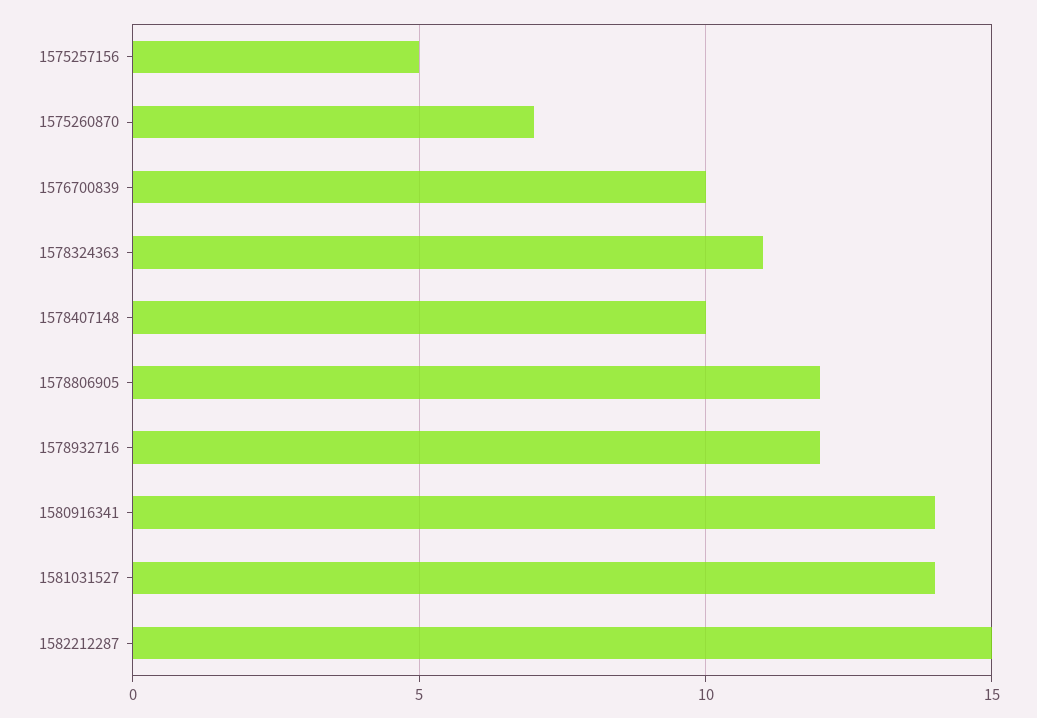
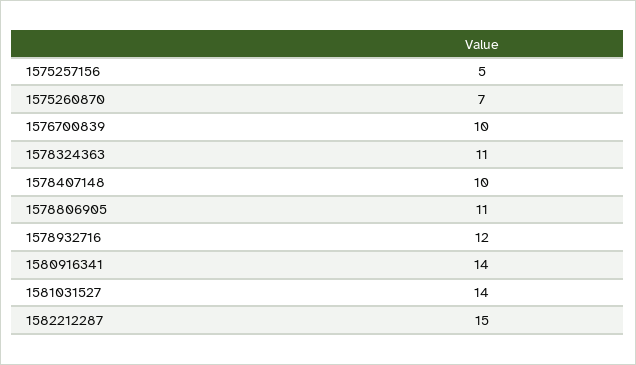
  {
    "1575257156": 5,
    "1575260870": 7,
    "1576700839": 10,
    "1578324363": 11,
    "1578407148": 10,
-   "1578806905": 12,
+   "1578806905": 11,
    "1578932716": 12,
    "1580916341": 14,
    "1581031527": 14,
    "1582212287": 15
  }

